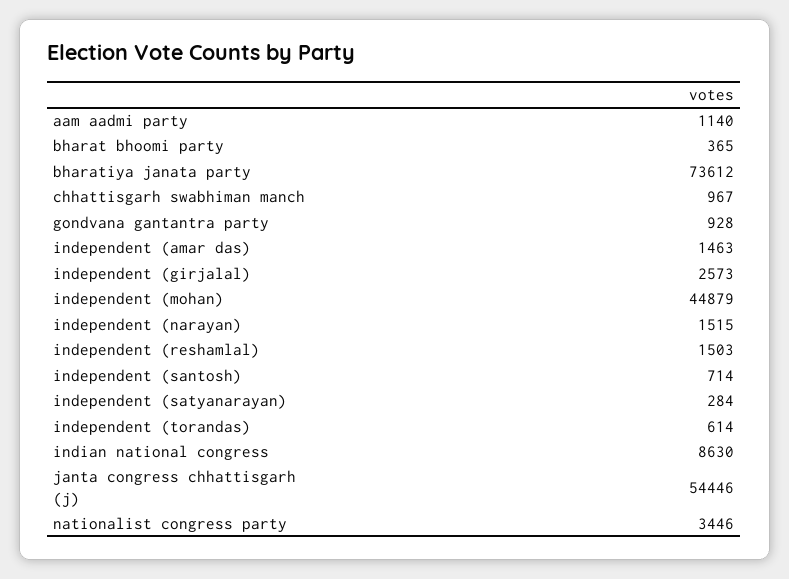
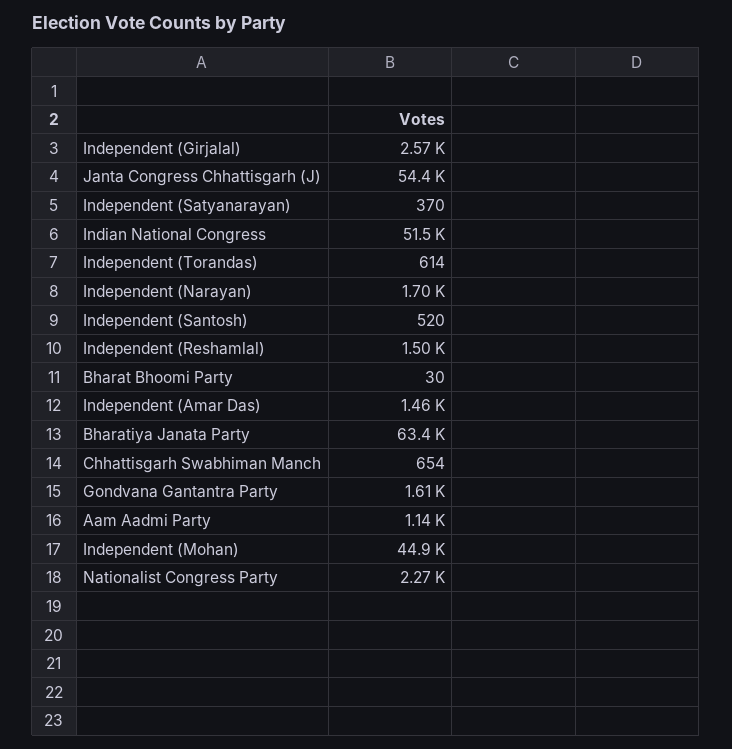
  {
    "aam aadmi party": 1140,
-   "bharat bhoomi party": 365,
+   "bharat bhoomi party": 30,
-   "bharatiya janata party": 73612,
+   "bharatiya janata party": 63400,
-   "chhattisgarh swabhiman manch": 967,
+   "chhattisgarh swabhiman manch": 654,
-   "gondvana gantantra party": 928,
+   "gondvana gantantra party": 1610,
    "independent (amar das)": 1463,
    "independent (girjalal)": 2573,
    "independent (mohan)": 44879,
-   "independent (narayan)": 1515,
+   "independent (narayan)": 1700,
    "independent (reshamlal)": 1503,
-   "independent (santosh)": 714,
+   "independent (santosh)": 520,
-   "independent (satyanarayan)": 284,
+   "independent (satyanarayan)": 370,
    "independent (torandas)": 614,
-   "indian national congress": 8630,
+   "indian national congress": 51500,
    "janta congress chhattisgarh (j)": 54446,
-   "nationalist congress party": 3446
+   "nationalist congress party": 2270
  }

